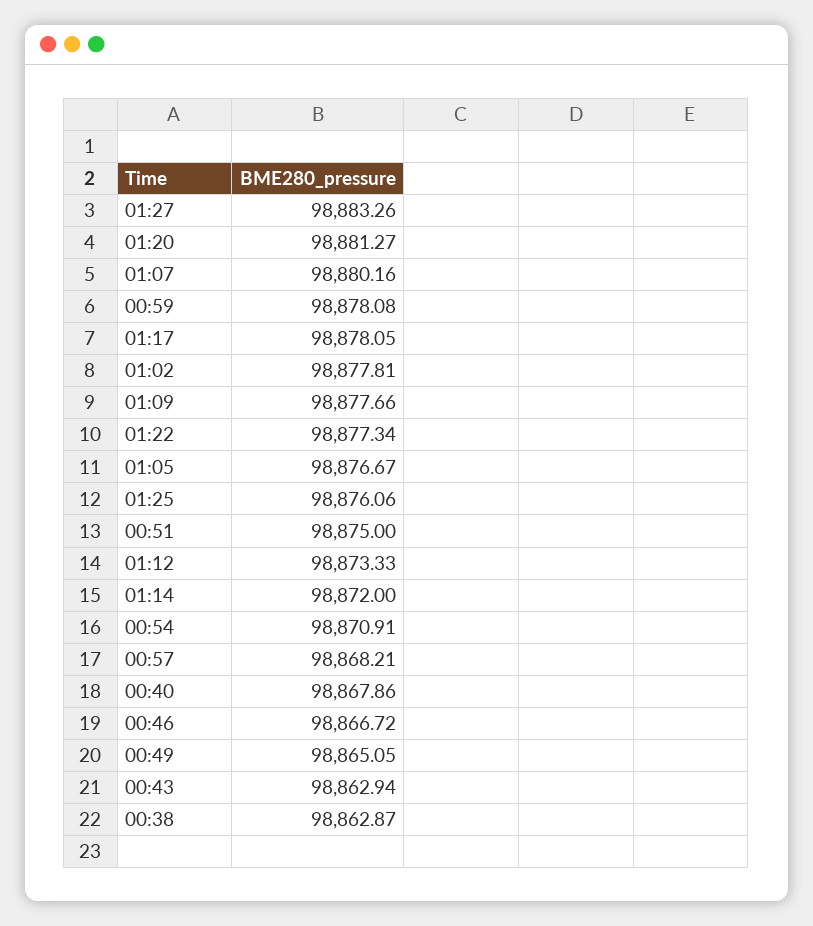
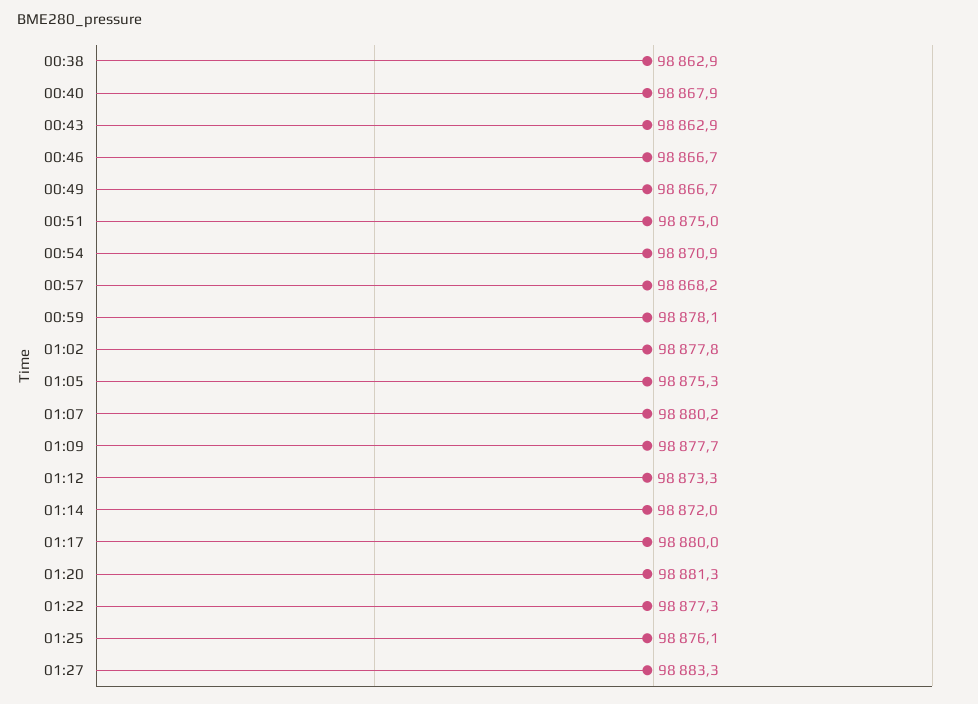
  {
    "01:27": 98883.26,
    "01:20": 98881.27,
    "01:07": 98880.16,
    "00:59": 98878.08,
-   "01:17": 98878.05,
+   "01:17": 98880,
    "01:02": 98877.81,
    "01:09": 98877.66,
    "01:22": 98877.34,
-   "01:05": 98876.67,
+   "01:05": 98875.3,
    "01:25": 98876.06,
    "00:51": 98875,
    "01:12": 98873.33,
    "01:14": 98872,
    "00:54": 98870.91,
    "00:57": 98868.21,
    "00:40": 98867.86,
    "00:46": 98866.72,
-   "00:49": 98865.05,
+   "00:49": 98866.7,
    "00:43": 98862.94,
    "00:38": 98862.87
  }

